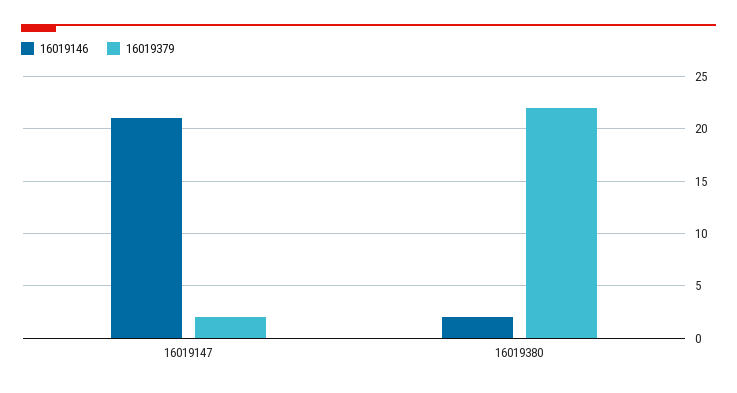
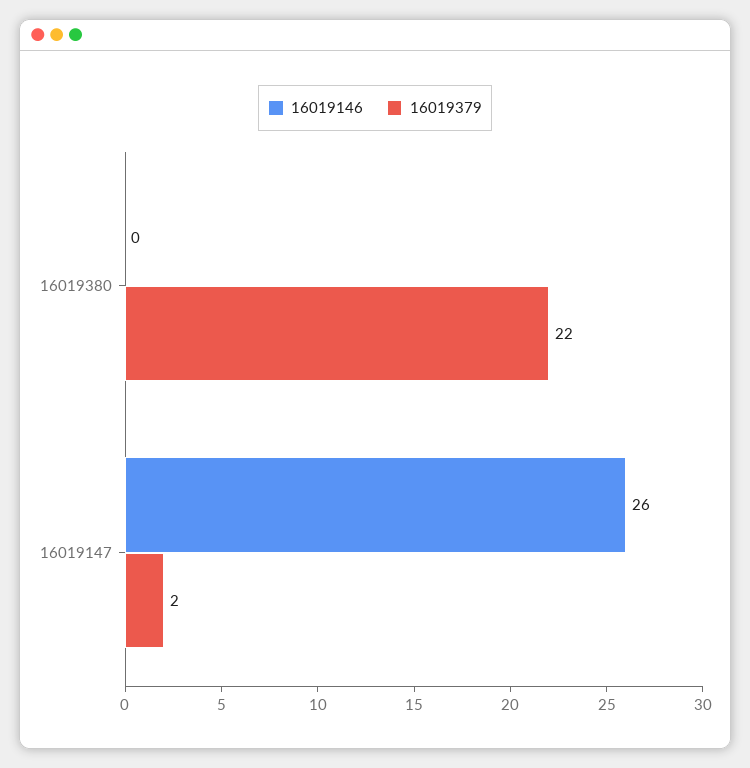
  {
    "16019146": {
-     "16019147": 21,
+     "16019147": 26,
-     "16019380": 2
+     "16019380": 0
    },
    "16019379": {
      "16019147": 2,
      "16019380": 22
    }
  }

